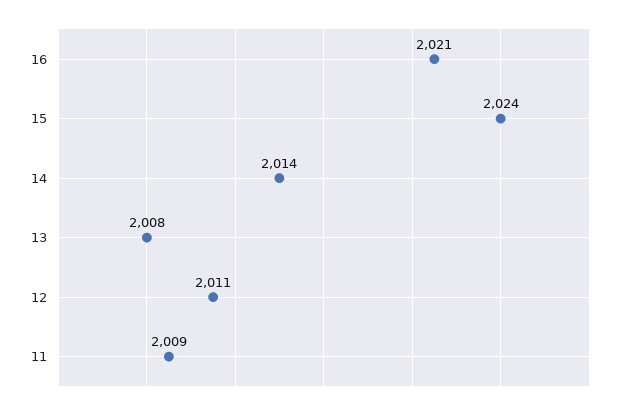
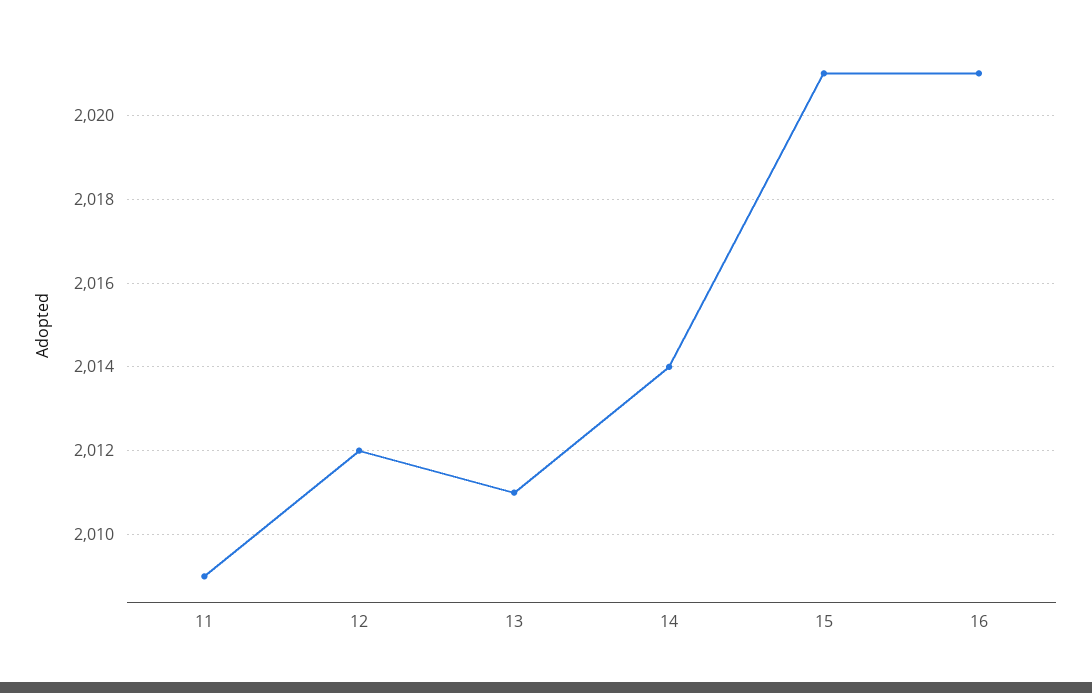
  {
    "16": 2021,
-   "15": 2024,
+   "15": 2021,
    "14": 2014,
-   "13": 2008,
+   "13": 2011,
-   "12": 2011,
+   "12": 2012,
    "11": 2009
  }

